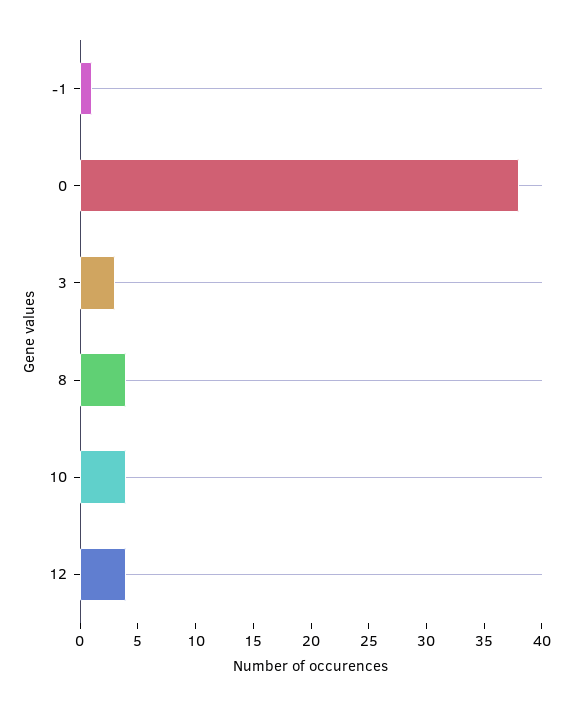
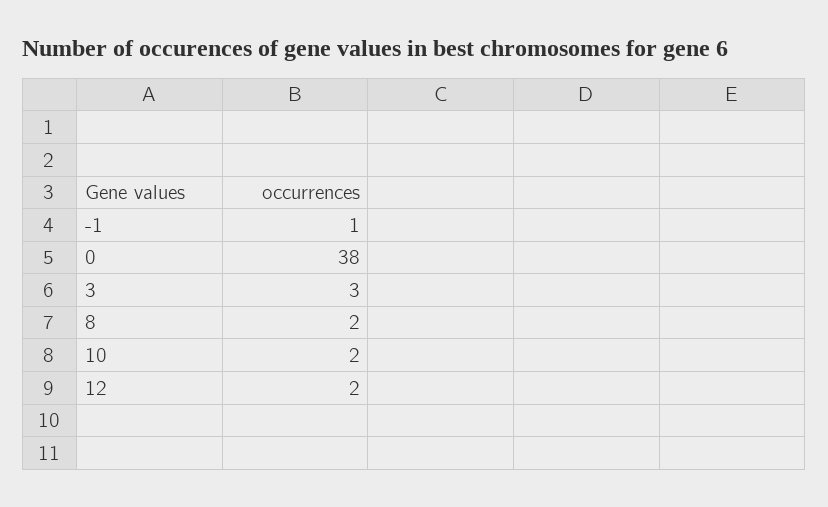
  {
    "-1": 1,
    "0": 38,
    "3": 3,
-   "8": 4,
+   "8": 2,
-   "10": 4,
+   "10": 2,
-   "12": 4
+   "12": 2
  }

